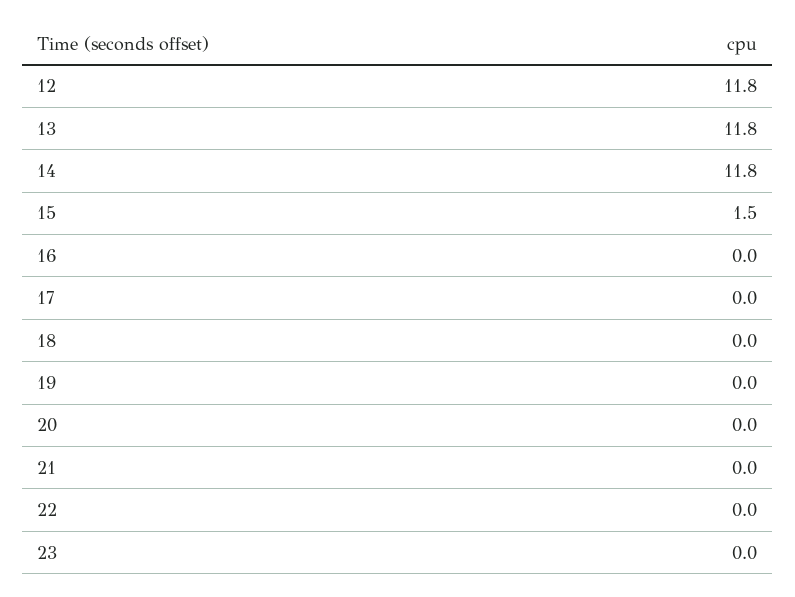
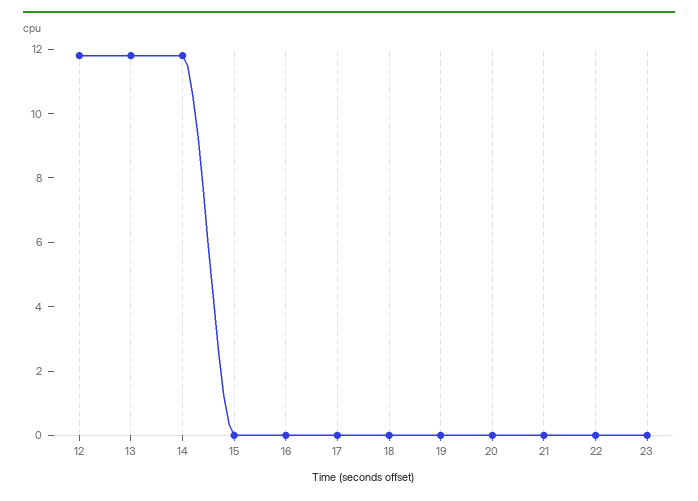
  {
    "12": 11.8,
    "13": 11.8,
    "14": 11.8,
-   "15": 1.5,
+   "15": 0,
    "16": 0,
    "17": 0,
    "18": 0,
    "19": 0,
    "20": 0,
    "21": 0,
    "22": 0,
    "23": 0
  }

